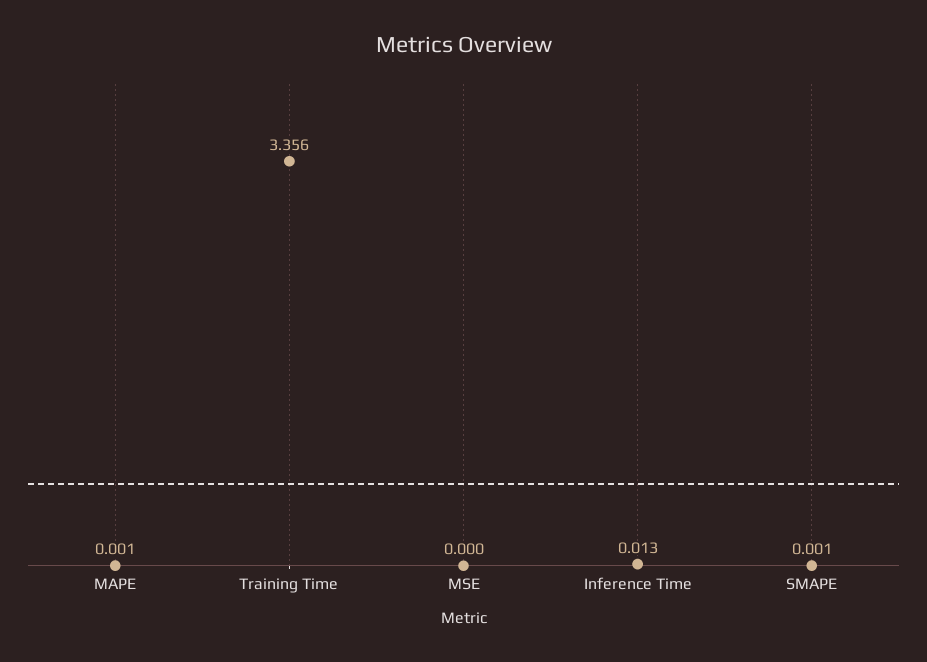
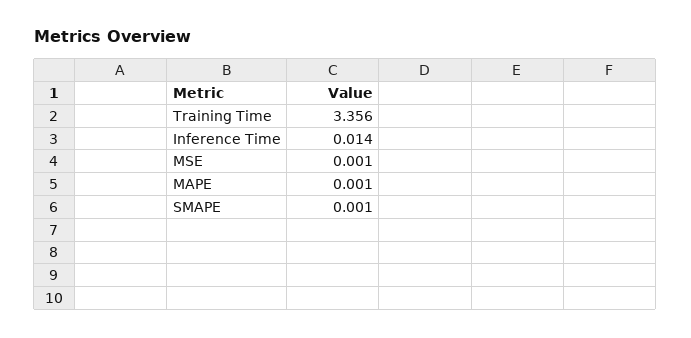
  {
    "MAPE": 0.001,
    "Training Time": 3.356,
-   "MSE": 0,
+   "MSE": 0.001,
-   "Inference Time": 0.013,
+   "Inference Time": 0.014,
    "SMAPE": 0.001
  }

